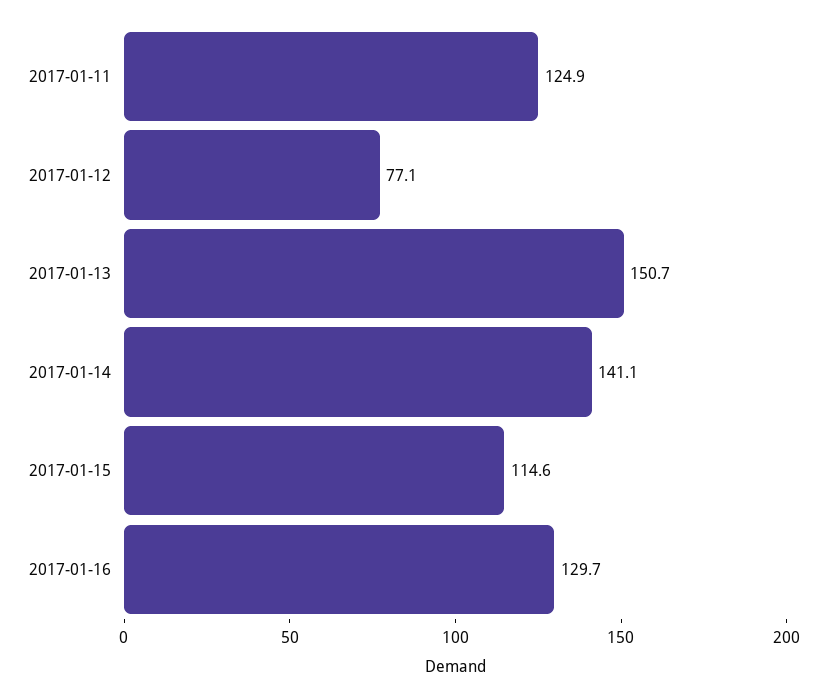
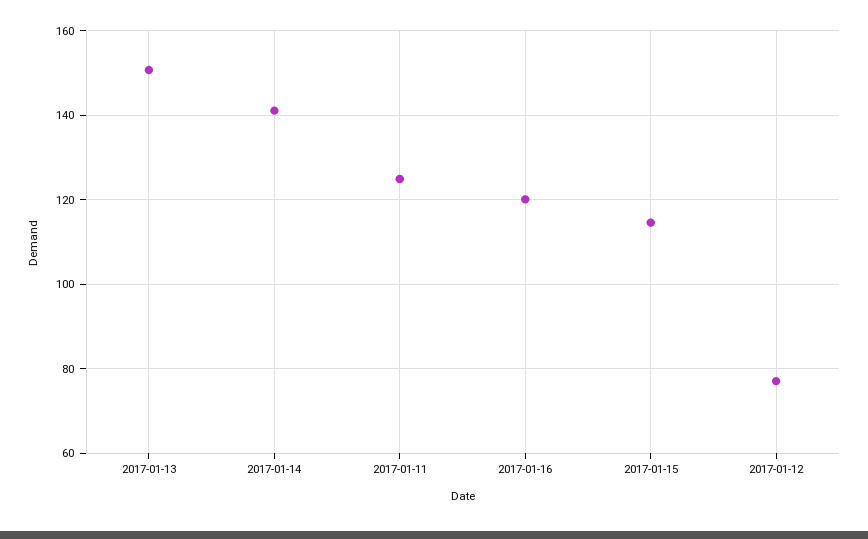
  {
    "2017-01-11": 124.9,
    "2017-01-12": 77.1,
    "2017-01-13": 150.7,
    "2017-01-14": 141.1,
    "2017-01-15": 114.6,
-   "2017-01-16": 129.7
+   "2017-01-16": 120
  }

